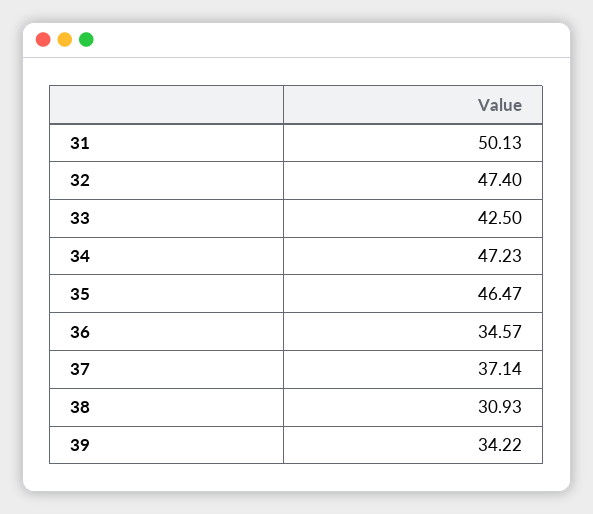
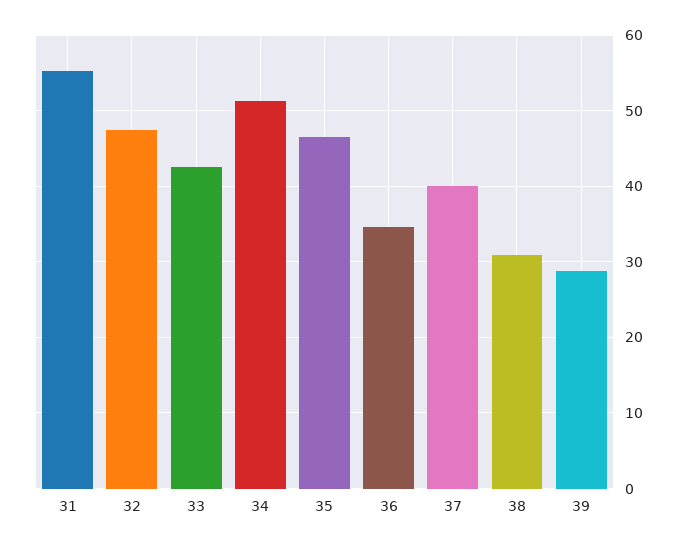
  {
-   "31": 50.13,
+   "31": 55,
    "32": 47.4,
    "33": 42.5,
-   "34": 47.23,
+   "34": 51,
    "35": 46.47,
    "36": 34.57,
-   "37": 37.14,
+   "37": 40,
    "38": 30.93,
-   "39": 34.22
+   "39": 29
  }

